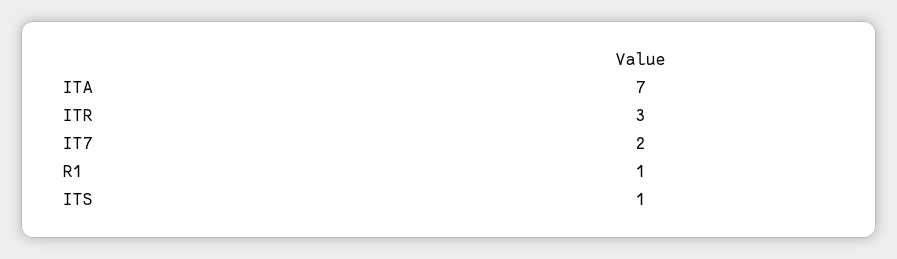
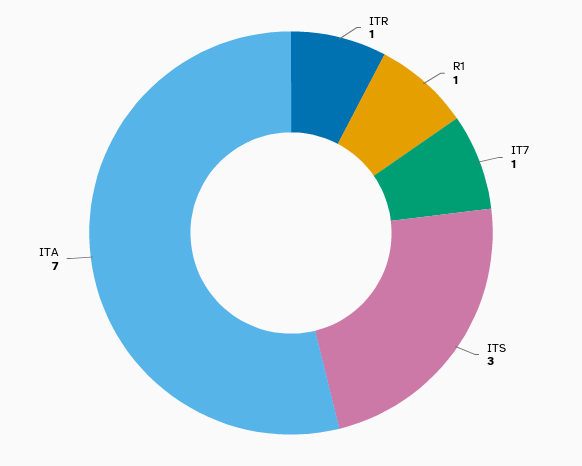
  {
    "ITA": 7,
-   "ITR": 3,
+   "ITR": 1,
-   "IT7": 2,
+   "IT7": 1,
    "R1": 1,
-   "ITS": 1
+   "ITS": 3
  }

